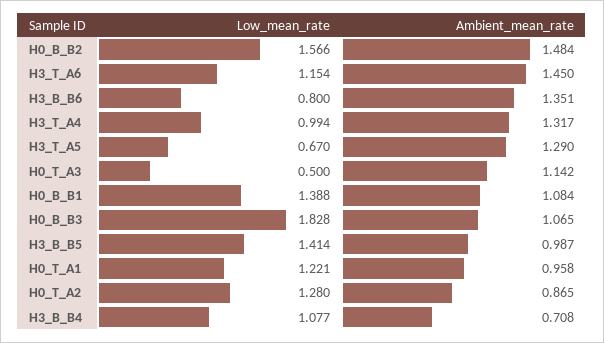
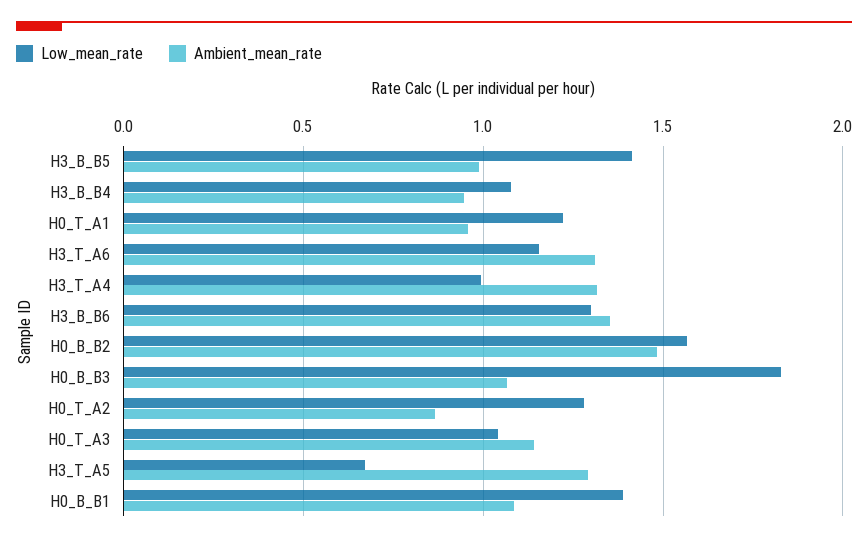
  {
    "Low_mean_rate": {
      "H0_B_B2": 1.566,
      "H3_T_A6": 1.154,
-     "H3_B_B6": 0.8,
+     "H3_B_B6": 1.3,
      "H3_T_A4": 0.994,
      "H3_T_A5": 0.67,
-     "H0_T_A3": 0.5,
+     "H0_T_A3": 1.05,
      "H0_B_B1": 1.388,
      "H0_B_B3": 1.828,
      "H3_B_B5": 1.414,
      "H0_T_A1": 1.221,
      "H0_T_A2": 1.28,
      "H3_B_B4": 1.077
    },
    "Ambient_mean_rate": {
      "H0_B_B2": 1.484,
-     "H3_T_A6": 1.45,
+     "H3_T_A6": 1.3,
      "H3_B_B6": 1.351,
      "H3_T_A4": 1.317,
      "H3_T_A5": 1.29,
      "H0_T_A3": 1.142,
      "H0_B_B1": 1.084,
      "H0_B_B3": 1.065,
      "H3_B_B5": 0.987,
      "H0_T_A1": 0.958,
      "H0_T_A2": 0.865,
-     "H3_B_B4": 0.708
+     "H3_B_B4": 0.95
    }
  }

